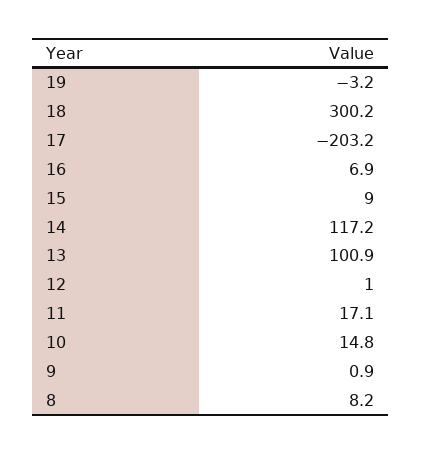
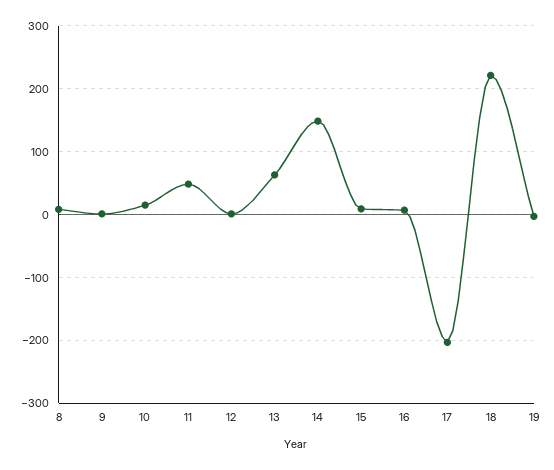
  {
    "19": -3.2,
-   "18": 300.2,
+   "18": 220,
    "17": -203.2,
    "16": 6.9,
    "15": 9,
-   "14": 117.2,
+   "14": 150,
-   "13": 100.9,
+   "13": 60,
    "12": 1,
-   "11": 17.1,
+   "11": 50,
    "10": 14.8,
    "9": 0.9,
    "8": 8.2
  }

